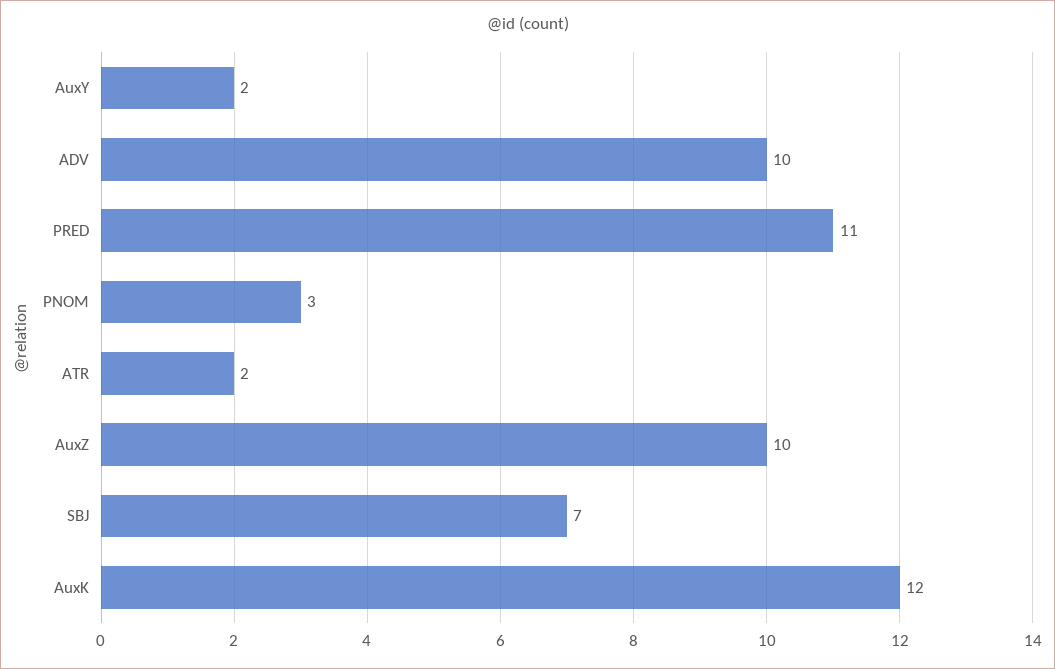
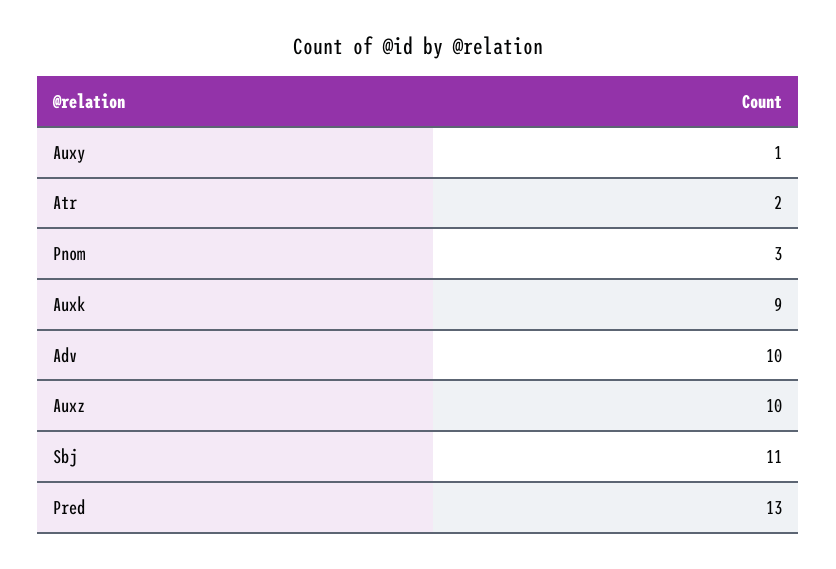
  {
-   "AuxY": 2,
+   "AuxY": 1,
    "ADV": 10,
-   "PRED": 11,
+   "PRED": 13,
    "PNOM": 3,
    "ATR": 2,
    "AuxZ": 10,
-   "SBJ": 7,
+   "SBJ": 11,
-   "AuxK": 12
+   "AuxK": 9
  }

